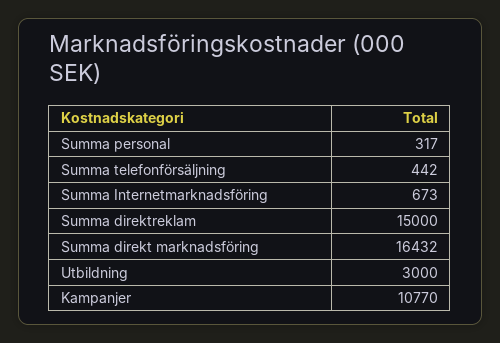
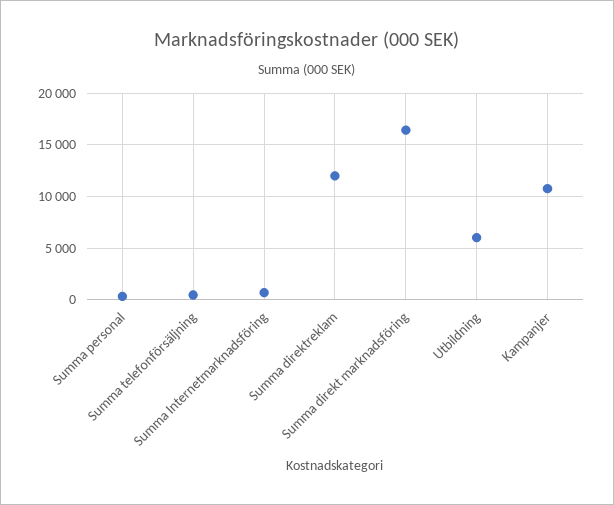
  {
    "Summa personal": 317,
    "Summa telefonförsäljning": 442,
    "Summa Internetmarknadsföring": 673,
-   "Summa direktreklam": 15000,
+   "Summa direktreklam": 12000,
    "Summa direkt marknadsföring": 16432,
-   "Utbildning": 3000,
+   "Utbildning": 6000,
    "Kampanjer": 10770
  }

